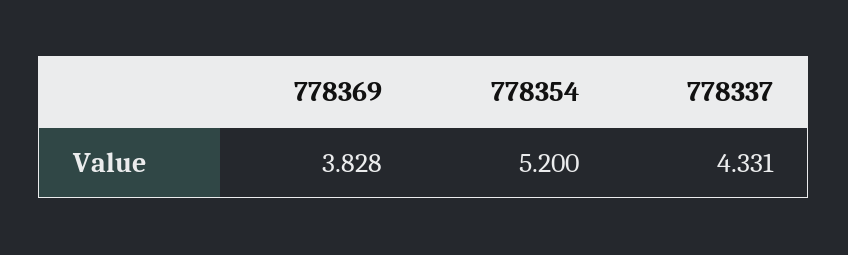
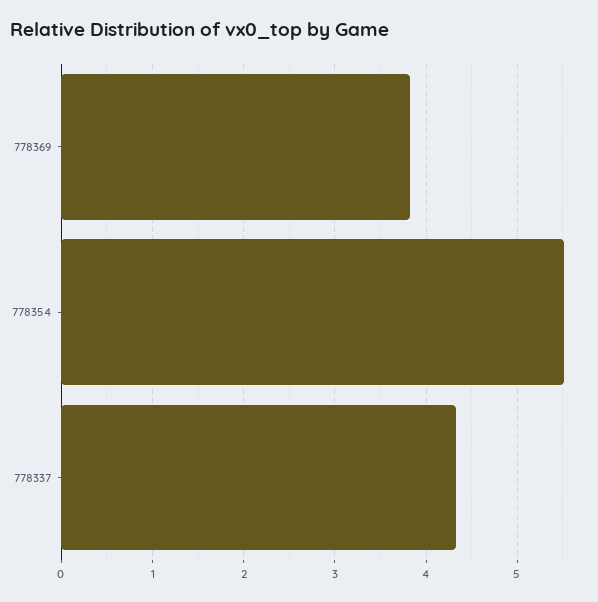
  {
    "778369": 3.828,
-   "778354": 5.2,
+   "778354": 5.5,
    "778337": 4.331
  }

